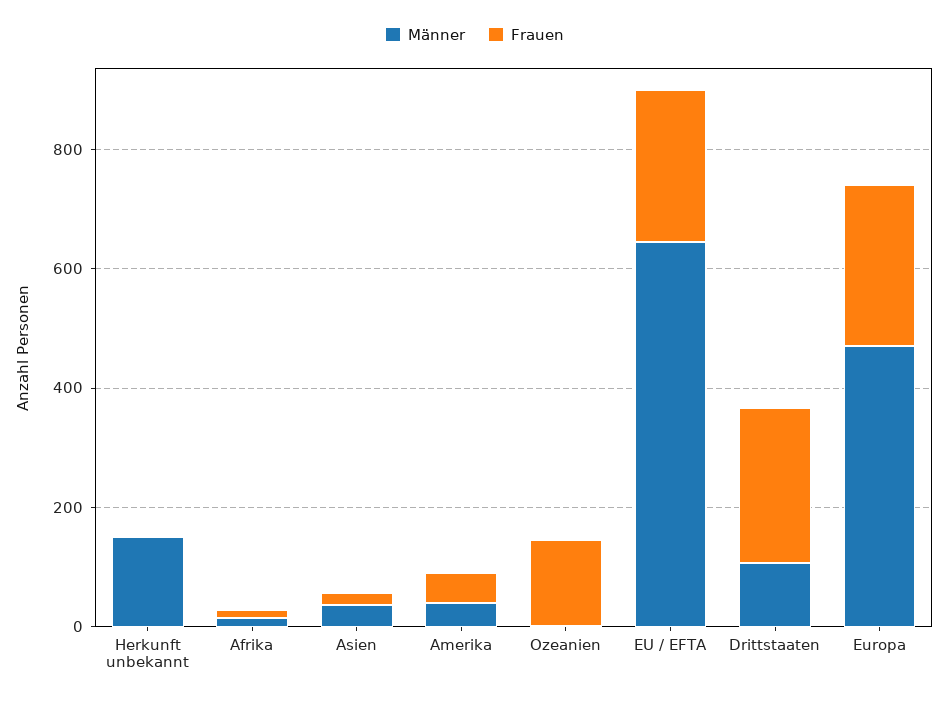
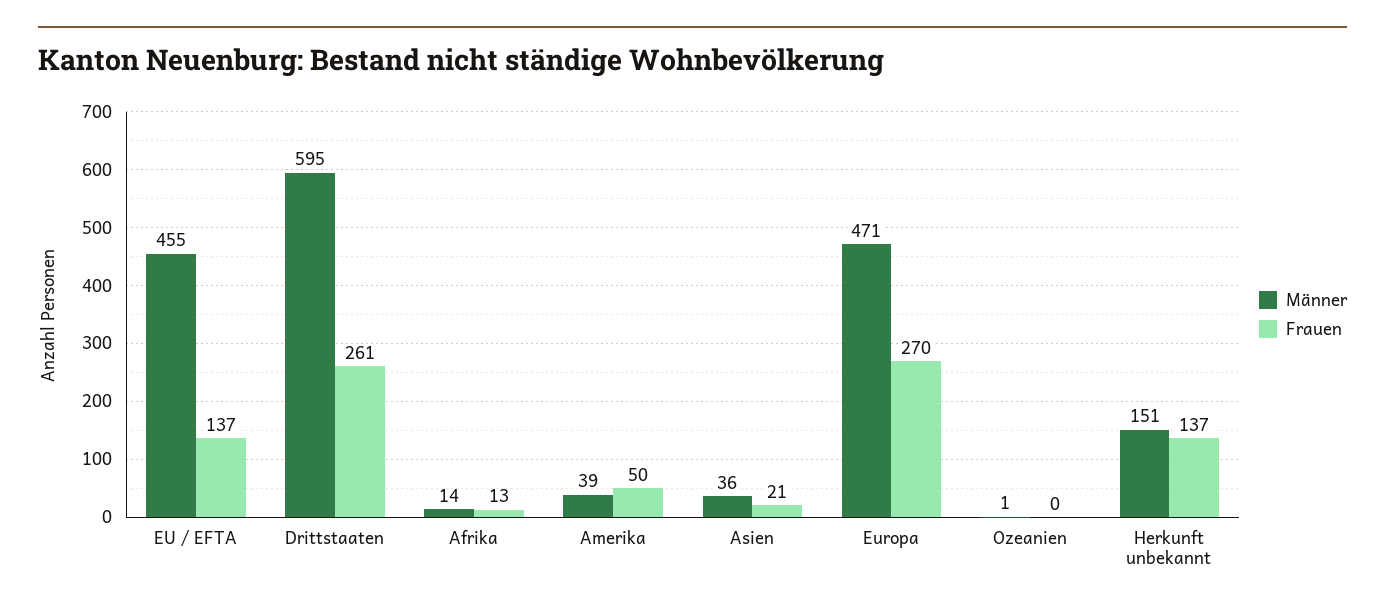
  {
    "Männer": {
      "Herkunft unbekannt": 151,
      "Afrika": 14,
      "Asien": 36,
      "Amerika": 39,
      "Ozeanien": 1,
-     "EU / EFTA": 650,
+     "EU / EFTA": 455,
-     "Drittstaaten": 100,
+     "Drittstaaten": 595,
      "Europa": 471
    },
    "Frauen": {
-     "Herkunft unbekannt": 0,
+     "Herkunft unbekannt": 137,
      "Afrika": 13,
      "Asien": 21,
      "Amerika": 50,
-     "Ozeanien": 150,
+     "Ozeanien": 0,
-     "EU / EFTA": 250,
+     "EU / EFTA": 137,
      "Drittstaaten": 261,
      "Europa": 270
    }
  }

